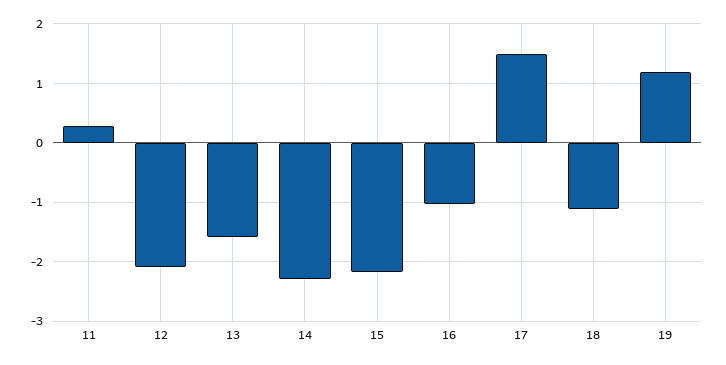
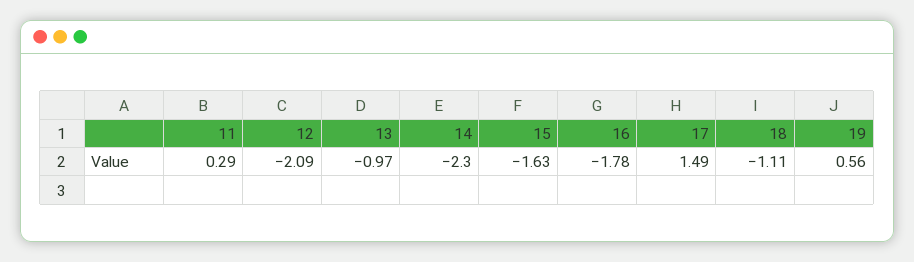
  {
    "11": 0.29,
    "12": -2.09,
-   "13": -1.6,
+   "13": -0.97,
    "14": -2.3,
-   "15": -2.2,
+   "15": -1.63,
-   "16": -1,
+   "16": -1.78,
    "17": 1.49,
    "18": -1.11,
-   "19": 1.2
+   "19": 0.56
  }

